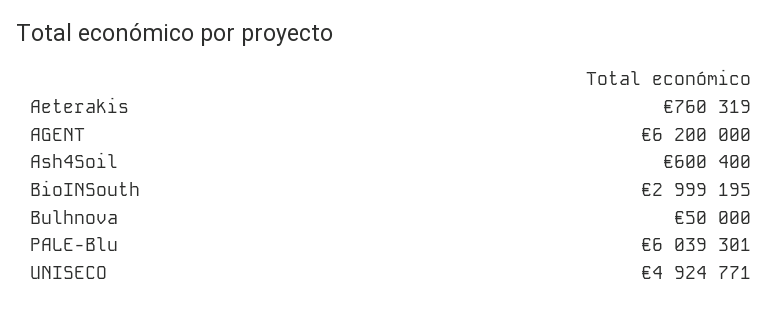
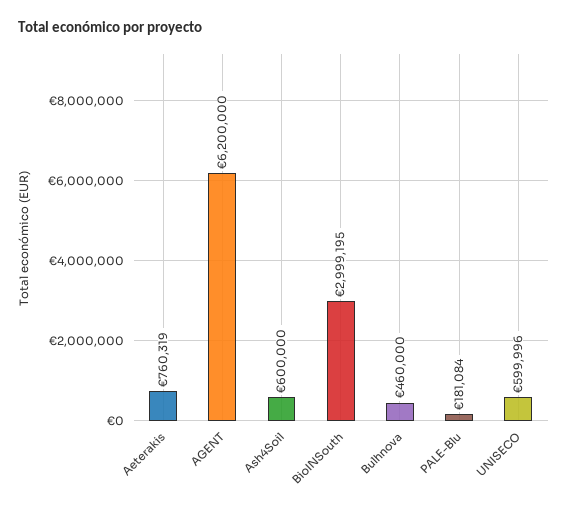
  {
    "Aeterakis": 760319,
    "AGENT": 6200000,
-   "Ash4Soil": 600400,
+   "Ash4Soil": 600000,
    "BioINSouth": 2999195,
-   "Bulhnova": 50000,
+   "Bulhnova": 460000,
-   "PALE-Blu": 6039301,
+   "PALE-Blu": 181084,
-   "UNISECO": 4924771
+   "UNISECO": 599996
  }

